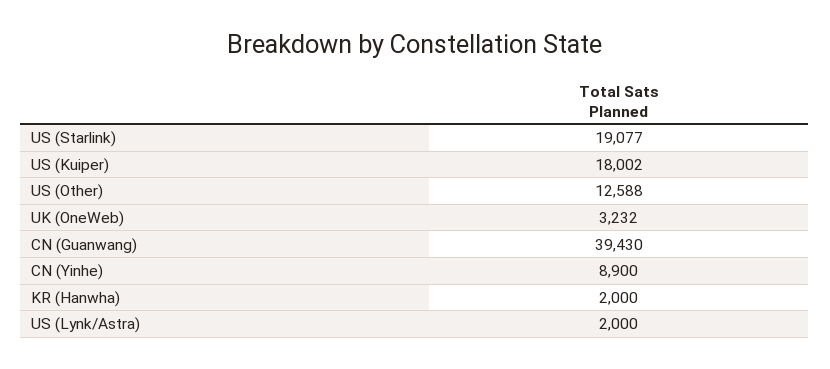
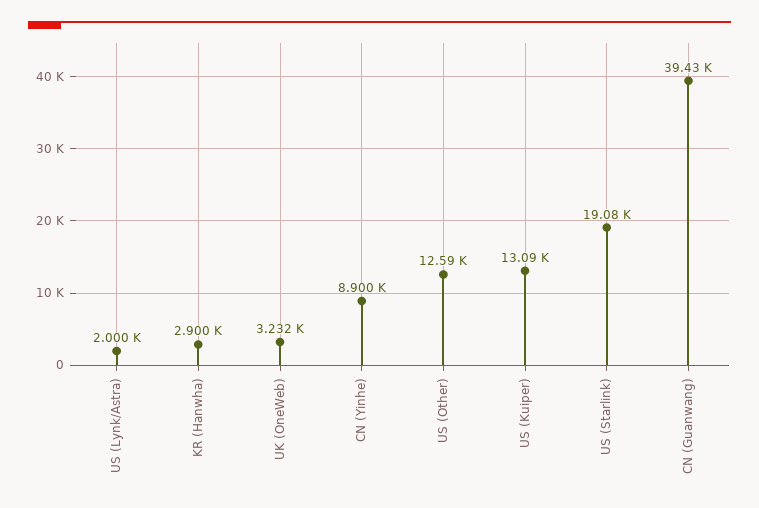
  {
    "US (Starlink)": 19077,
-   "US (Kuiper)": 18002,
+   "US (Kuiper)": 13090,
    "US (Other)": 12588,
    "UK (OneWeb)": 3232,
    "CN (Guanwang)": 39430,
    "CN (Yinhe)": 8900,
-   "KR (Hanwha)": 2000,
+   "KR (Hanwha)": 2900,
    "US (Lynk/Astra)": 2000
  }

